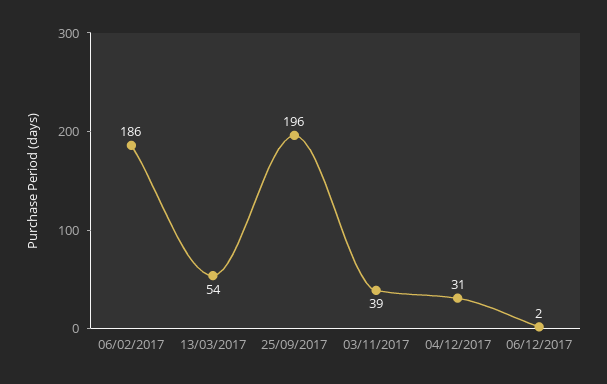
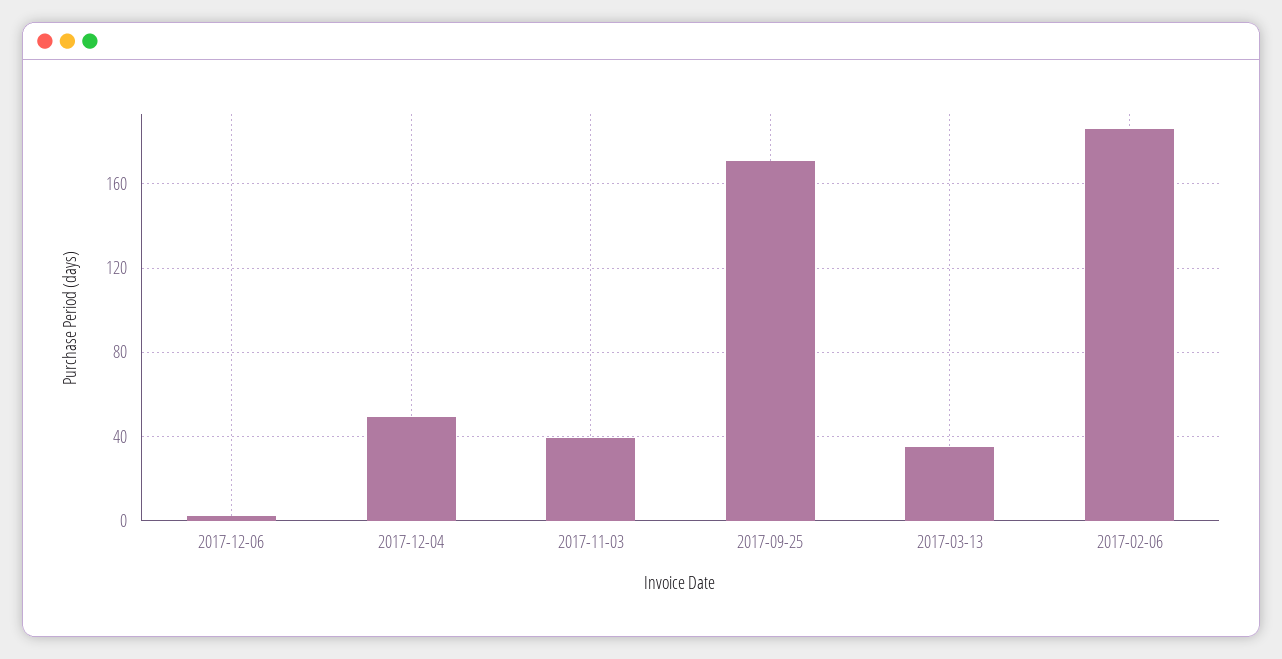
  {
    "06/02/2017": 186,
-   "13/03/2017": 54,
+   "13/03/2017": 35,
-   "25/09/2017": 196,
+   "25/09/2017": 170,
    "03/11/2017": 39,
-   "04/12/2017": 31,
+   "04/12/2017": 50,
    "06/12/2017": 2
  }

